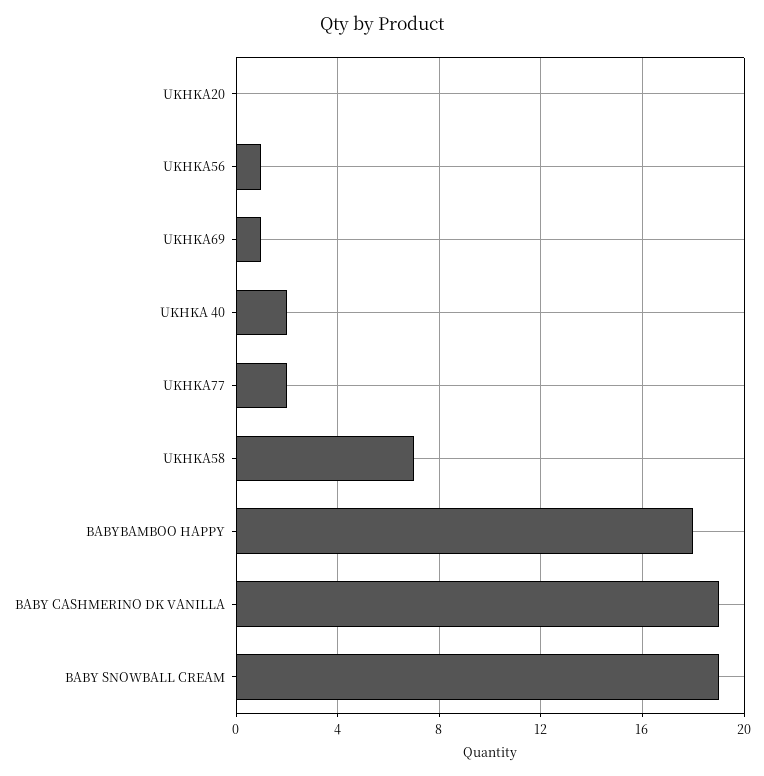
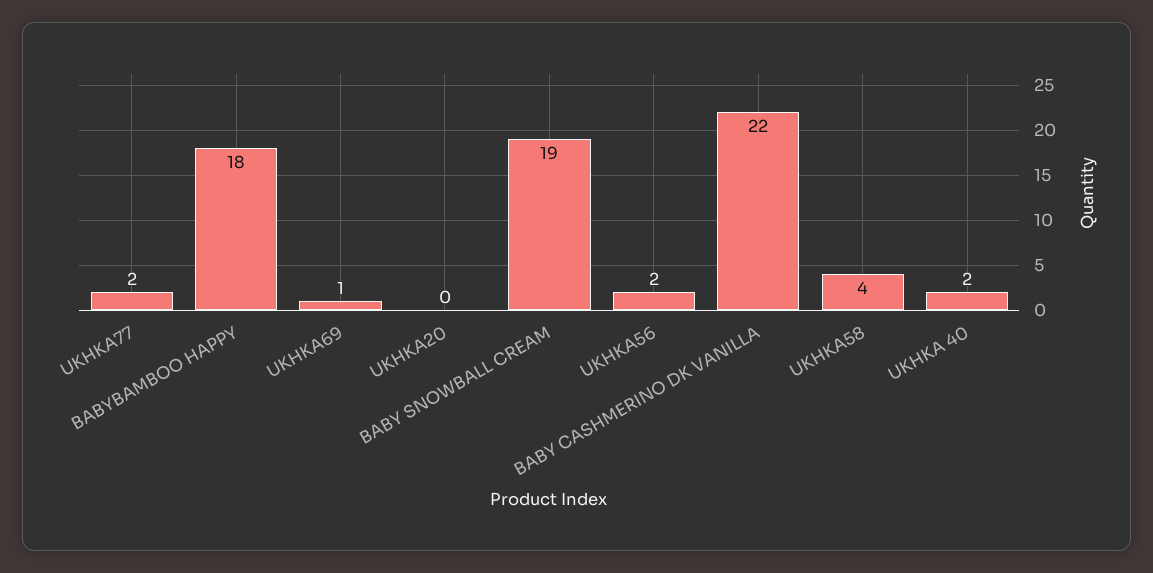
  {
    "UKHKA20": 0,
-   "UKHKA56": 1,
+   "UKHKA56": 2,
    "UKHKA69": 1,
    "UKHKA 40": 2,
    "UKHKA77": 2,
-   "UKHKA58": 7,
+   "UKHKA58": 4,
    "BABYBAMBOO HAPPY": 18,
-   "BABY CASHMERINO DK VANILLA": 19,
+   "BABY CASHMERINO DK VANILLA": 22,
    "BABY SNOWBALL CREAM": 19
  }

